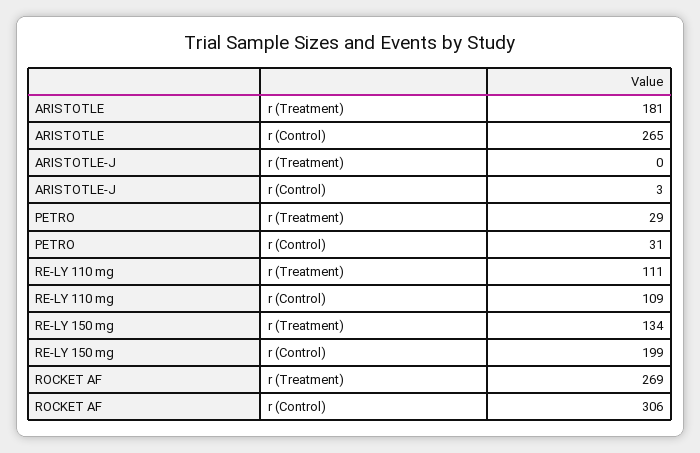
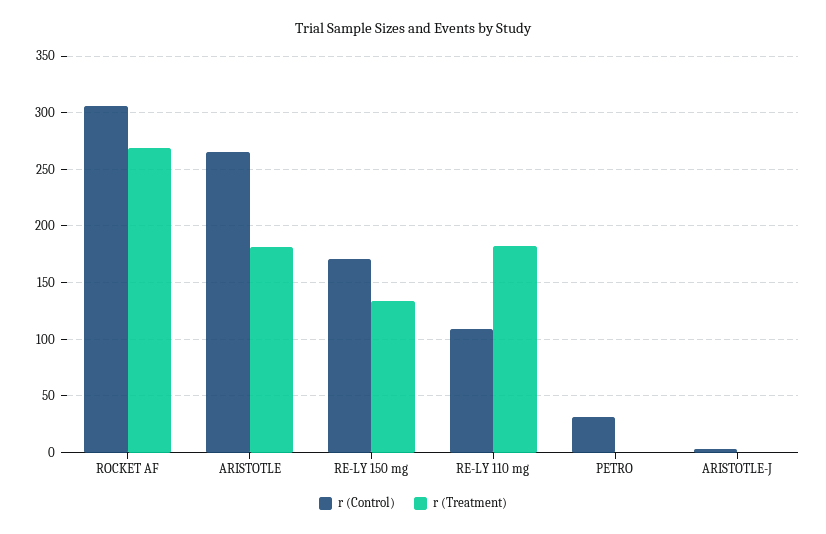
  {
    "r (Treatment)": {
      "ARISTOTLE": 181,
      "ARISTOTLE-J": 0,
-     "PETRO": 29,
+     "PETRO": 0,
-     "RE-LY 110 mg": 111,
+     "RE-LY 110 mg": 180,
      "RE-LY 150 mg": 134,
      "ROCKET AF": 269
    },
    "r (Control)": {
      "ARISTOTLE": 265,
      "ARISTOTLE-J": 3,
      "PETRO": 31,
      "RE-LY 110 mg": 109,
-     "RE-LY 150 mg": 199,
+     "RE-LY 150 mg": 170,
      "ROCKET AF": 306
    }
  }

